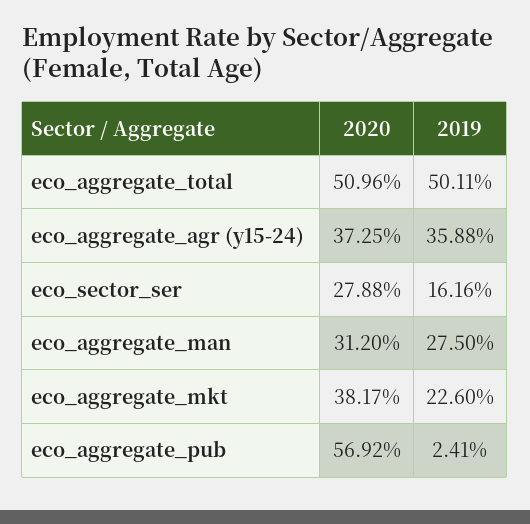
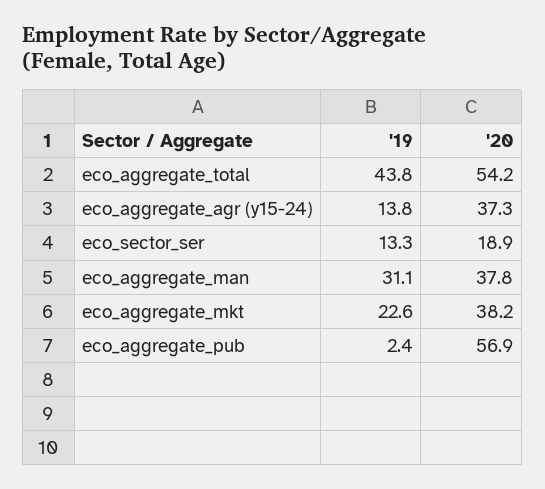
  {
    "2020": {
-     "eco_aggregate_total": 50.96,
+     "eco_aggregate_total": 54.2,
      "eco_aggregate_agr (y15-24)": 37.25,
-     "eco_sector_ser": 27.88,
+     "eco_sector_ser": 18.9,
-     "eco_aggregate_man": 31.2,
+     "eco_aggregate_man": 37.8,
      "eco_aggregate_mkt": 38.17,
      "eco_aggregate_pub": 56.92
    },
    "2019": {
-     "eco_aggregate_total": 50.11,
+     "eco_aggregate_total": 43.8,
-     "eco_aggregate_agr (y15-24)": 35.88,
+     "eco_aggregate_agr (y15-24)": 13.8,
-     "eco_sector_ser": 16.16,
+     "eco_sector_ser": 13.3,
-     "eco_aggregate_man": 27.5,
+     "eco_aggregate_man": 31.1,
      "eco_aggregate_mkt": 22.6,
      "eco_aggregate_pub": 2.41
    }
  }

